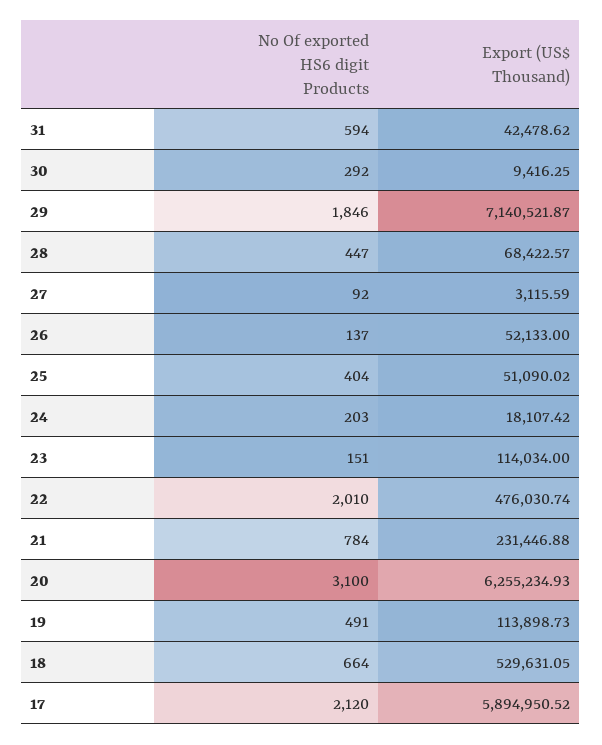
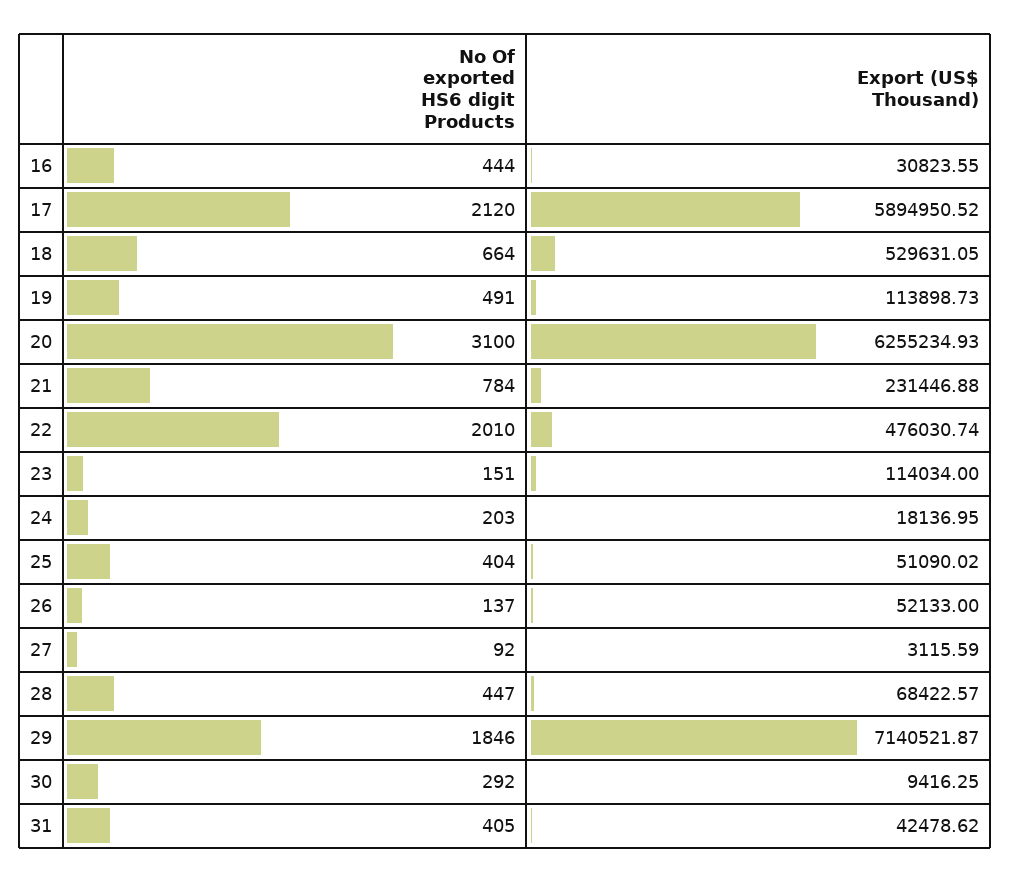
  {
    "No Of exported HS6 digit Products": {
-     "31": 594,
+     "31": 405,
      "30": 292,
      "29": 1846,
      "28": 447,
      "27": 92,
      "26": 137,
      "25": 404,
      "24": 203,
      "23": 151,
      "22": 2010,
      "21": 784,
      "20": 3100,
      "19": 491,
      "18": 664,
-     "17": 2120
+     "17": 2120,
+     "16": 444
    },
    "Export (US$ Thousand)": {
      "31": 42478.62,
      "30": 9416.25,
      "29": 7140521.87,
      "28": 68422.57,
      "27": 3115.59,
      "26": 52133,
      "25": 51090.02,
-     "24": 18107.42,
+     "24": 18136.95,
      "23": 114034,
      "22": 476030.74,
      "21": 231446.88,
      "20": 6255234.93,
      "19": 113898.73,
      "18": 529631.05,
-     "17": 5894950.52
+     "17": 5894950.52,
+     "16": 30823.55
    }
  }

